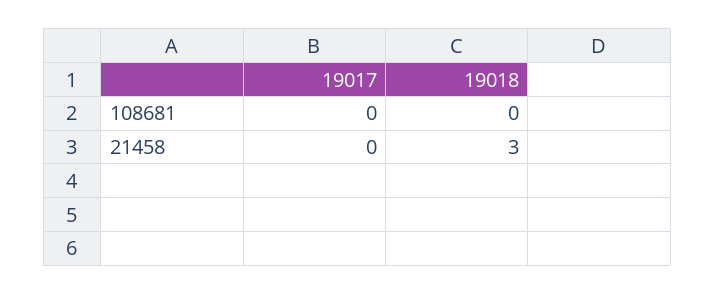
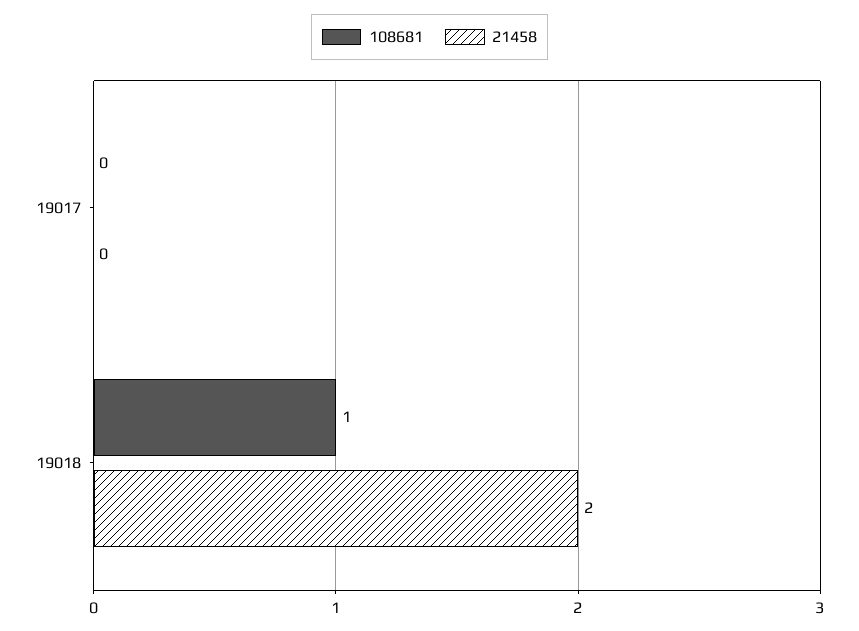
  {
    "108681": {
      "19017": 0,
-     "19018": 0
+     "19018": 1
    },
    "21458": {
      "19017": 0,
-     "19018": 3
+     "19018": 2
    }
  }

